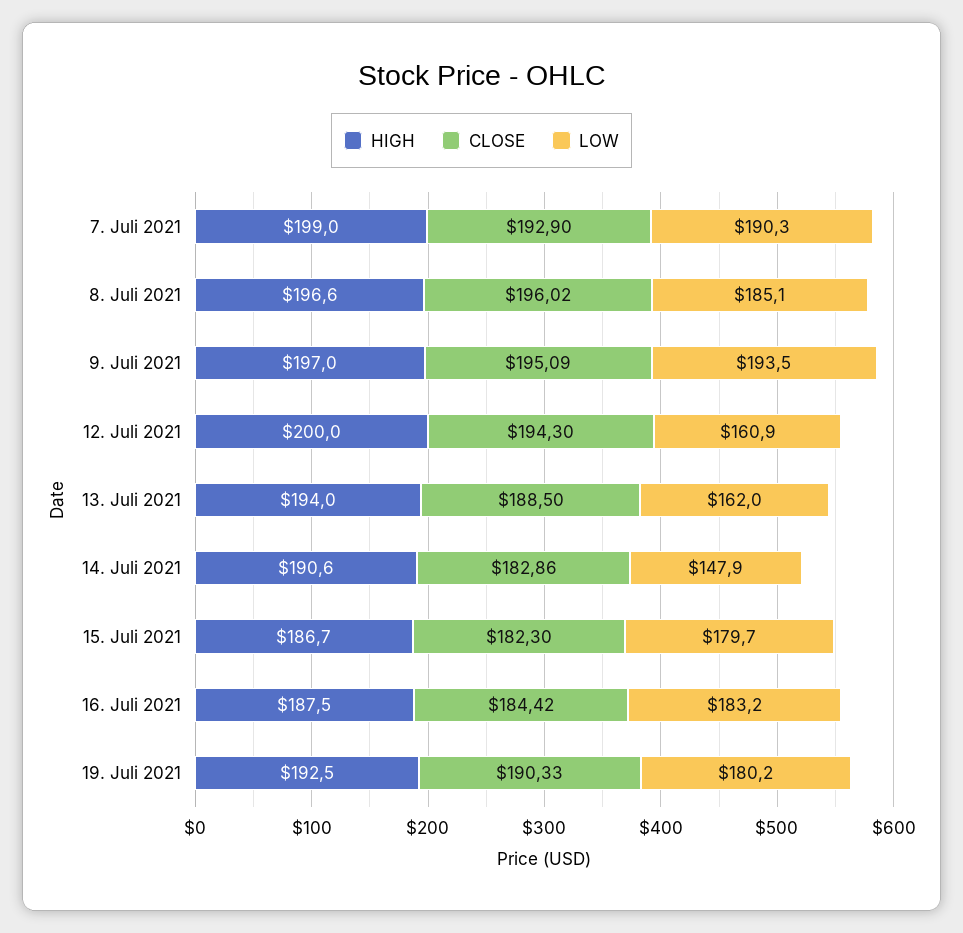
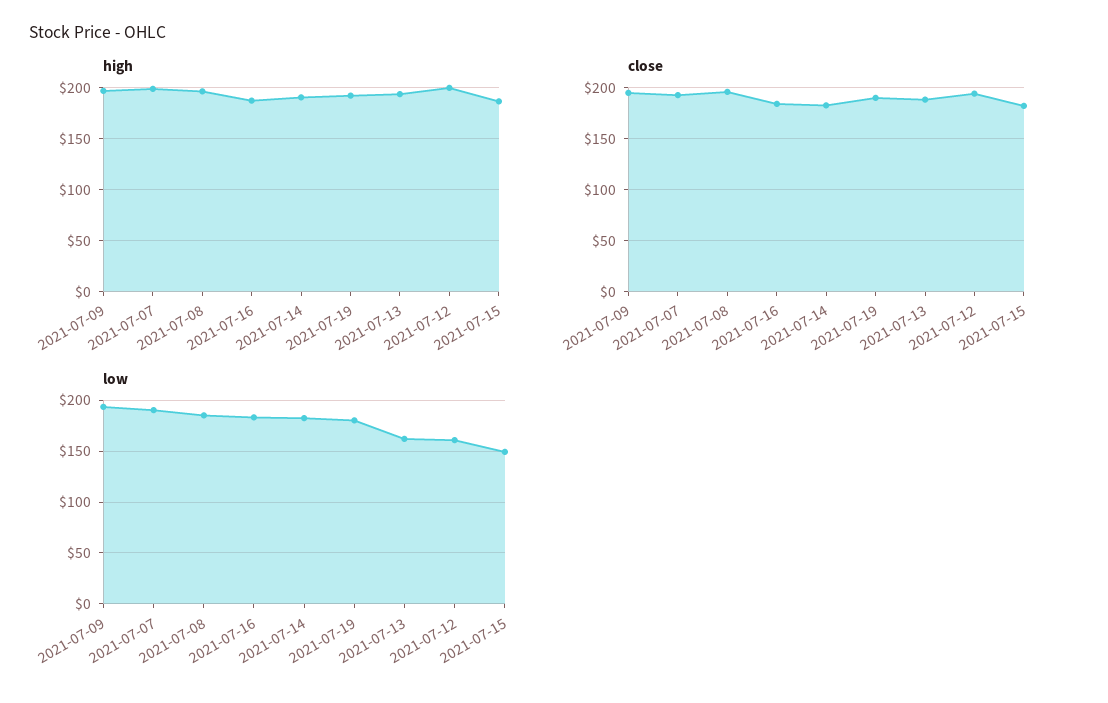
  {
    "HIGH": {
      "7. Juli 2021": 199,
      "8. Juli 2021": 196.6,
      "9. Juli 2021": 197,
      "12. Juli 2021": 200,
      "13. Juli 2021": 194,
      "14. Juli 2021": 190.6,
      "15. Juli 2021": 186.7,
      "16. Juli 2021": 187.5,
      "19. Juli 2021": 192.5
    },
    "CLOSE": {
      "7. Juli 2021": 192.9,
      "8. Juli 2021": 196.02,
      "9. Juli 2021": 195.09,
      "12. Juli 2021": 194.3,
      "13. Juli 2021": 188.5,
      "14. Juli 2021": 182.86,
      "15. Juli 2021": 182.3,
      "16. Juli 2021": 184.42,
      "19. Juli 2021": 190.33
    },
    "LOW": {
      "7. Juli 2021": 190.3,
      "8. Juli 2021": 185.1,
      "9. Juli 2021": 193.5,
      "12. Juli 2021": 160.9,
      "13. Juli 2021": 162,
-     "14. Juli 2021": 147.9,
+     "14. Juli 2021": 180,
-     "15. Juli 2021": 179.7,
+     "15. Juli 2021": 150,
      "16. Juli 2021": 183.2,
      "19. Juli 2021": 180.2
    }
  }

